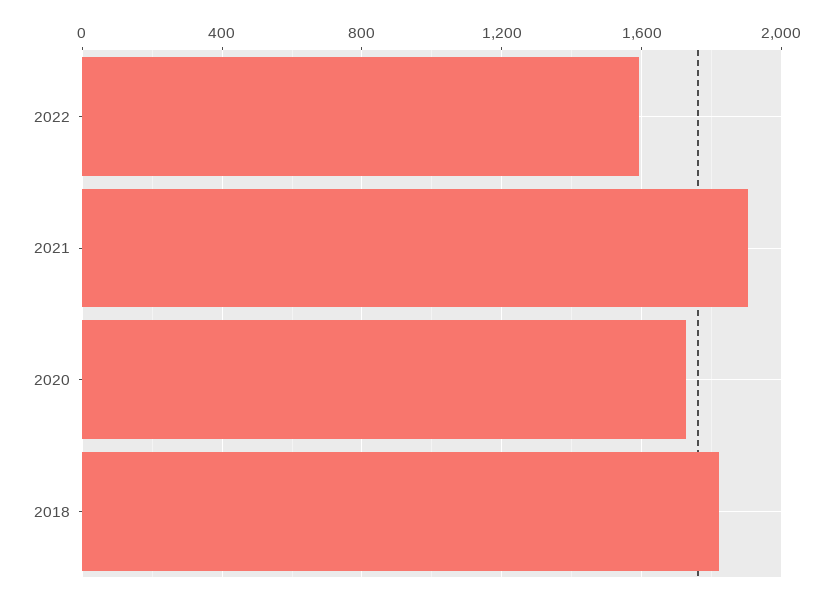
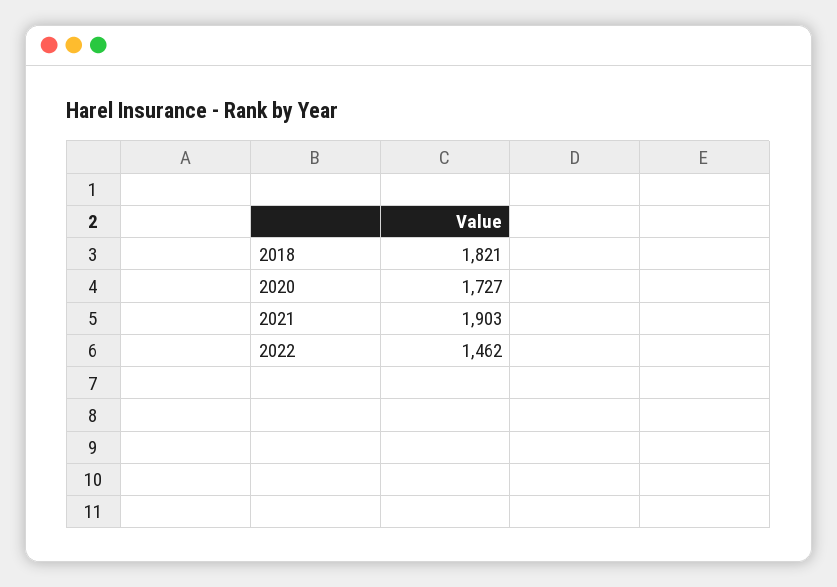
  {
-   "2022": 1600,
+   "2022": 1462,
    "2021": 1903,
    "2020": 1727,
    "2018": 1821
  }

